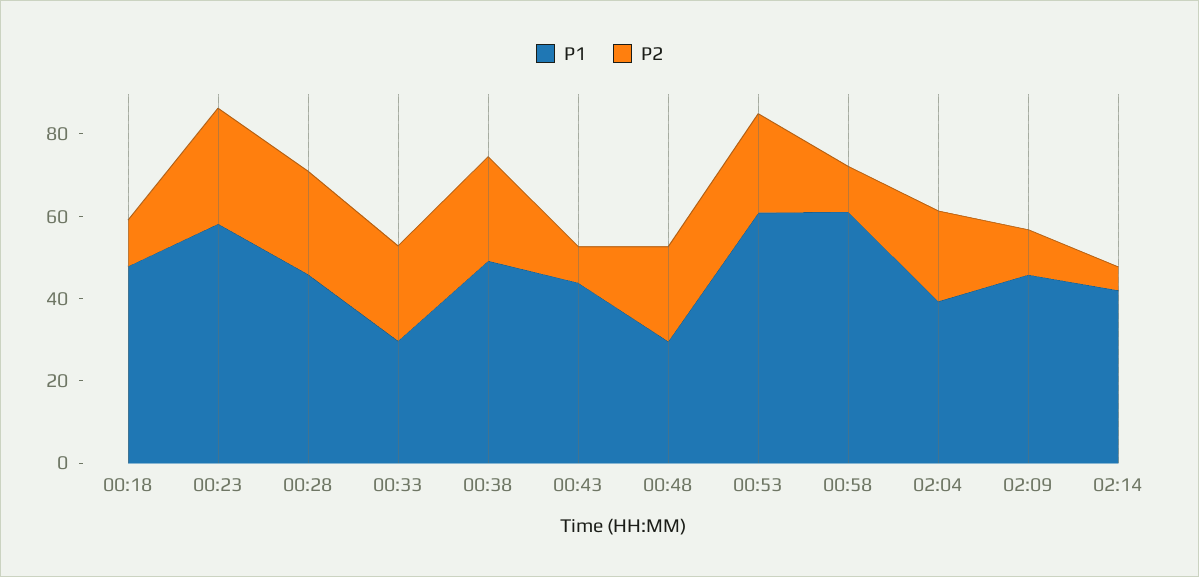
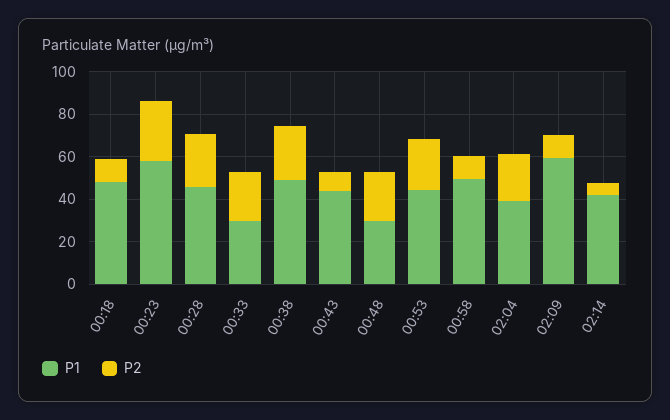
  {
    "P1": {
      "00:18": 50,
      "00:23": 60,
      "00:28": 45,
      "00:33": 30,
      "00:38": 50,
      "00:43": 45,
      "00:48": 30,
-     "00:53": 60,
+     "00:53": 45,
-     "00:58": 60,
+     "00:58": 50,
      "02:04": 40,
-     "02:09": 45,
+     "02:09": 60,
      "02:14": 40
    },
    "P2": {
      "00:18": 10,
      "00:23": 30,
      "00:28": 25,
      "00:33": 25,
      "00:38": 25,
      "00:43": 10,
      "00:48": 25,
      "00:53": 25,
      "00:58": 10,
      "02:04": 20,
      "02:09": 10,
      "02:14": 5
    }
  }

